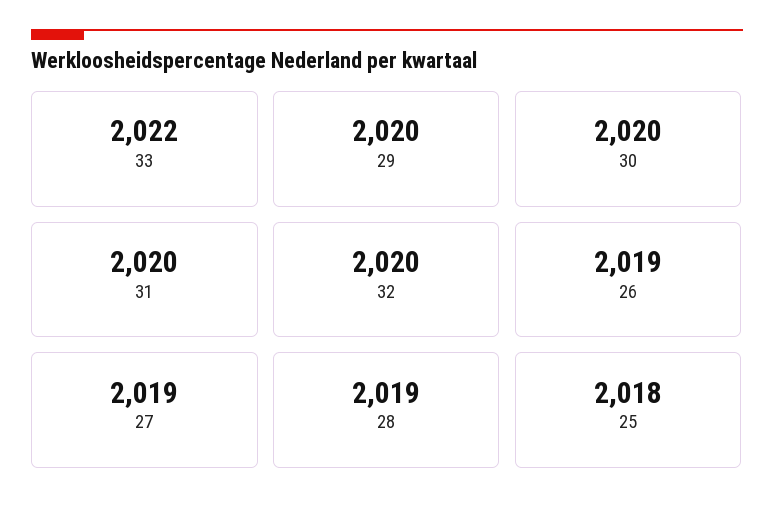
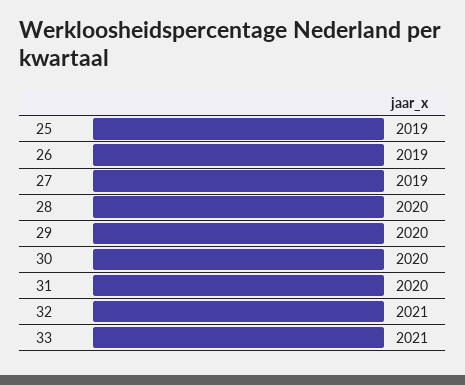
  {
-   "33": 2022,
+   "33": 2021,
    "29": 2020,
    "30": 2020,
    "31": 2020,
-   "32": 2020,
+   "32": 2021,
    "26": 2019,
    "27": 2019,
-   "28": 2019,
+   "28": 2020,
-   "25": 2018
+   "25": 2019
  }

